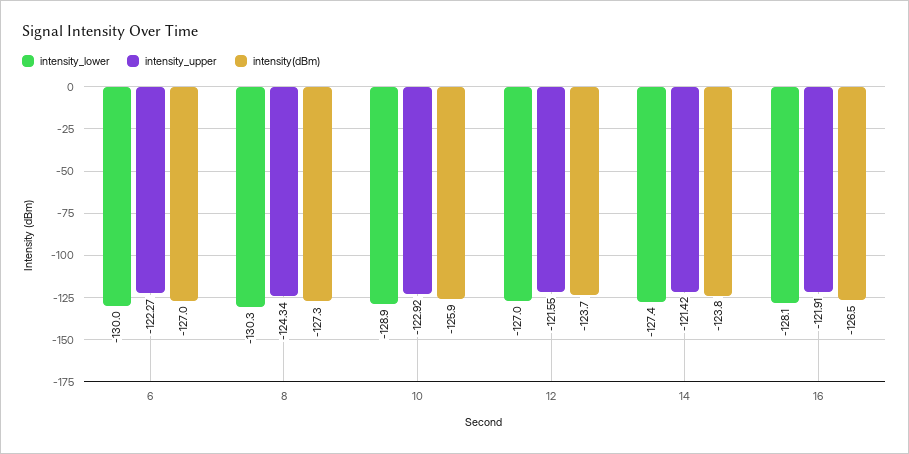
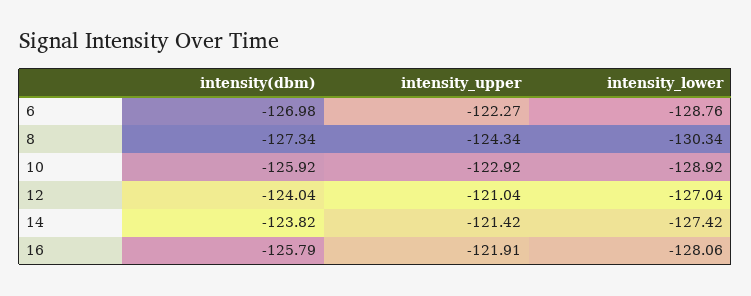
  {
    "intensity_lower": {
-     "6": -130,
+     "6": -128.76,
      "8": -130.34,
      "10": -128.92,
      "12": -127.04,
      "14": -127.42,
      "16": -128.06
    },
    "intensity_upper": {
      "6": -122.27,
      "8": -124.34,
      "10": -122.92,
-     "12": -121.55,
+     "12": -121.04,
      "14": -121.42,
      "16": -121.91
    },
    "intensity(dBm)": {
      "6": -126.98,
      "8": -127.34,
      "10": -125.92,
-     "12": -123.7,
+     "12": -124.04,
      "14": -123.82,
-     "16": -126.5
+     "16": -125.79
    }
  }

